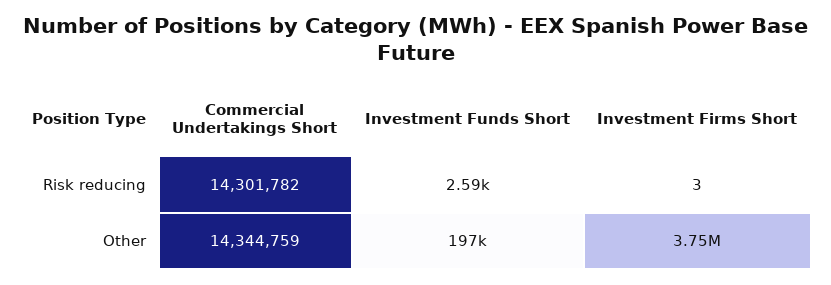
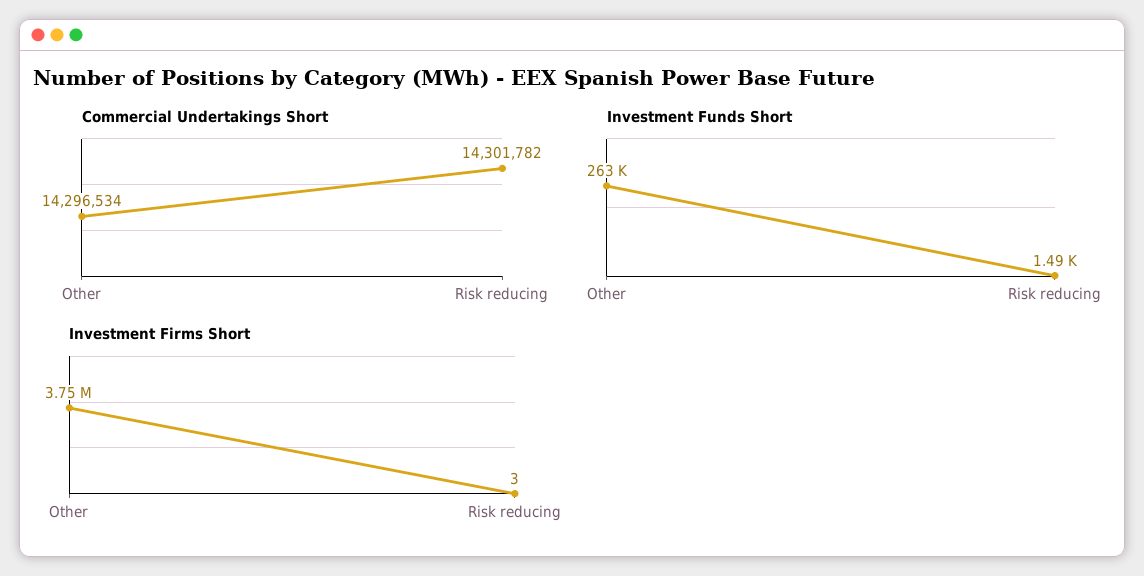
  {
    "Commercial Undertakings Short": {
      "Risk reducing": 14301782,
-     "Other": 14344759
+     "Other": 14296534
    },
    "Investment Funds Short": {
-     "Risk reducing": 2590,
+     "Risk reducing": 1490,
-     "Other": 197000
+     "Other": 263000
    },
    "Investment Firms Short": {
      "Risk reducing": 3,
      "Other": 3750000
    }
  }

